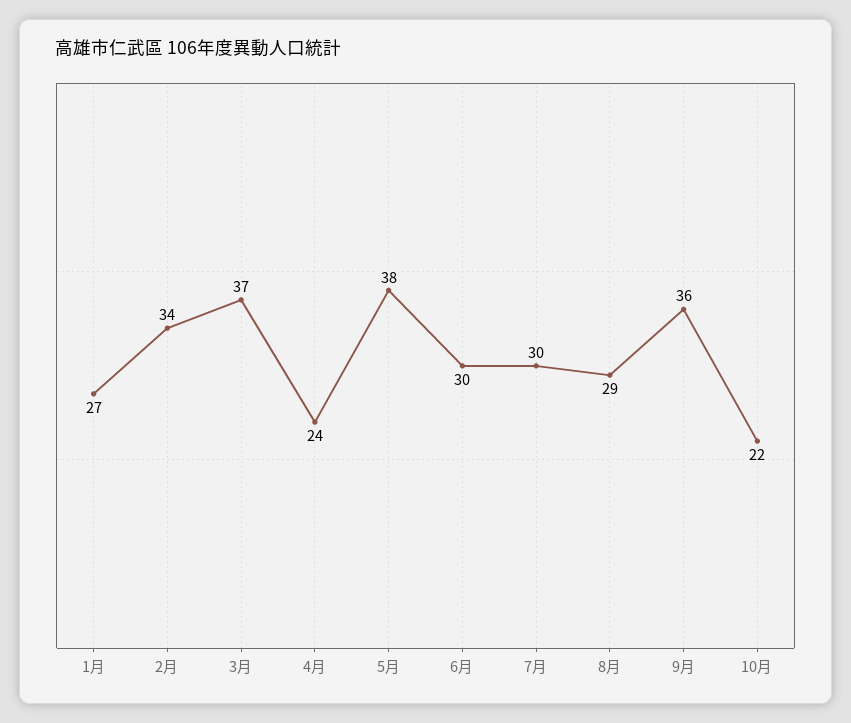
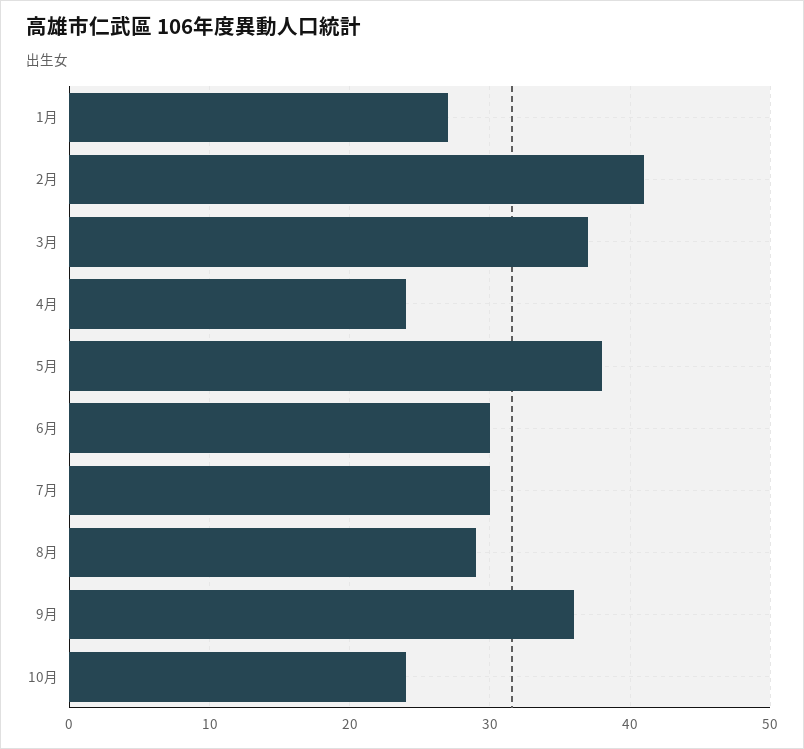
  {
    "1月": 27,
-   "2月": 34,
+   "2月": 41,
    "3月": 37,
    "4月": 24,
    "5月": 38,
    "6月": 30,
    "7月": 30,
    "8月": 29,
    "9月": 36,
-   "10月": 22
+   "10月": 24
  }

